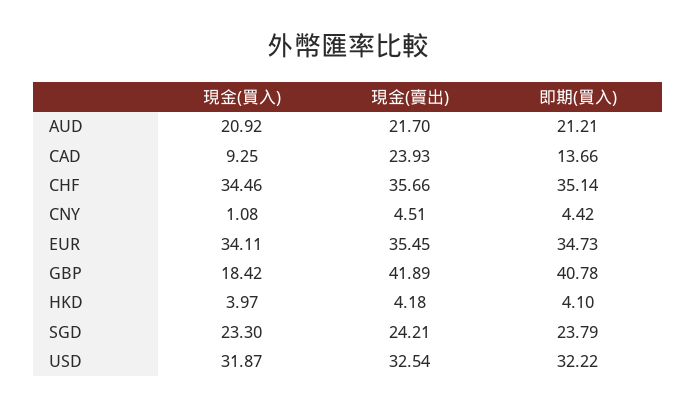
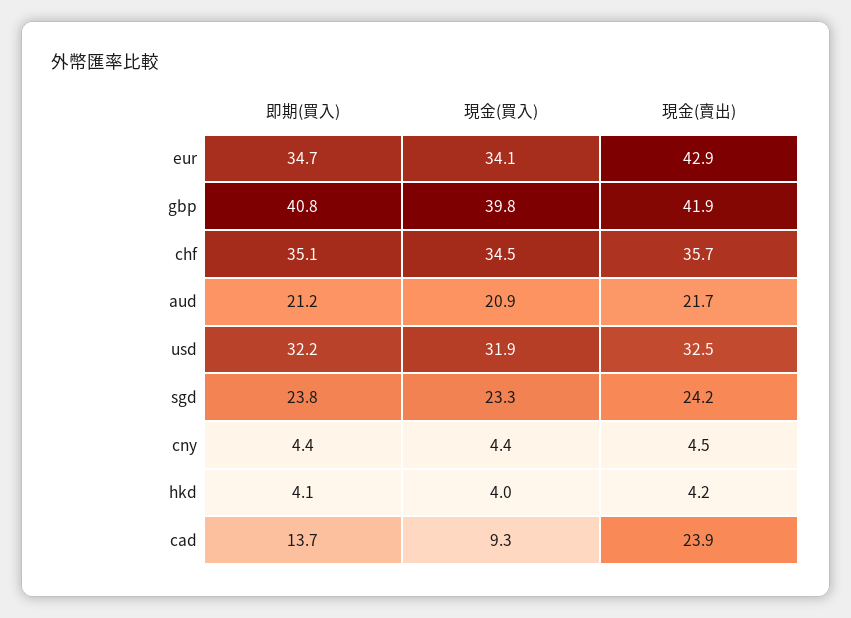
  {
    "現金(買入)": {
      "AUD": 20.92,
      "CAD": 9.25,
      "CHF": 34.46,
-     "CNY": 1.08,
+     "CNY": 4.4,
      "EUR": 34.11,
-     "GBP": 18.42,
+     "GBP": 39.8,
      "HKD": 3.97,
      "SGD": 23.3,
      "USD": 31.87
    },
    "現金(賣出)": {
      "AUD": 21.7,
      "CAD": 23.93,
      "CHF": 35.66,
      "CNY": 4.51,
-     "EUR": 35.45,
+     "EUR": 42.9,
      "GBP": 41.89,
      "HKD": 4.18,
      "SGD": 24.21,
      "USD": 32.54
    },
    "即期(買入)": {
      "AUD": 21.21,
      "CAD": 13.66,
      "CHF": 35.14,
      "CNY": 4.42,
      "EUR": 34.73,
      "GBP": 40.78,
      "HKD": 4.1,
      "SGD": 23.79,
      "USD": 32.22
    }
  }

